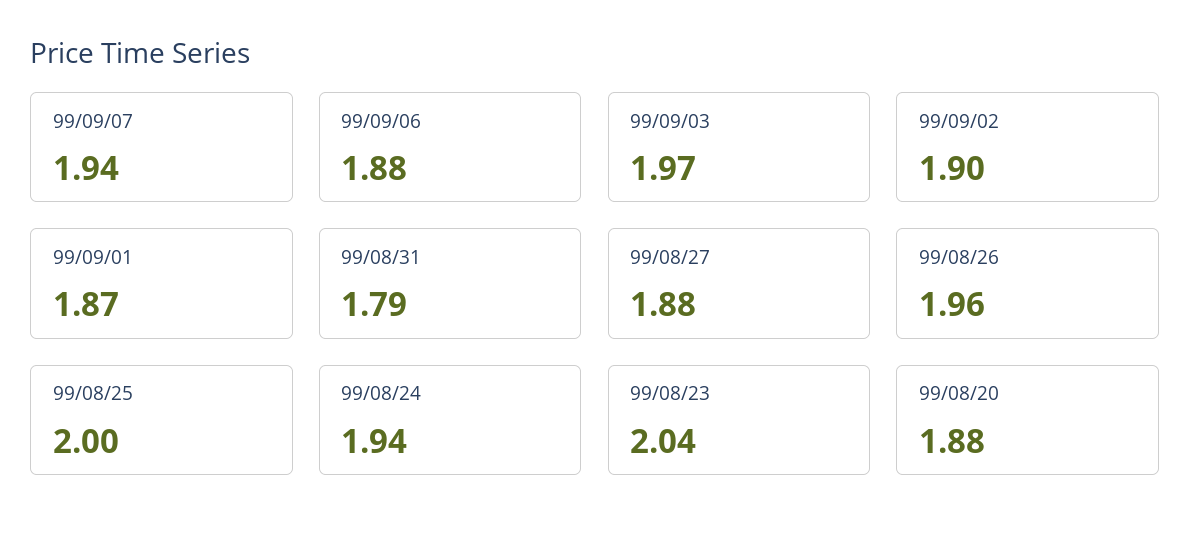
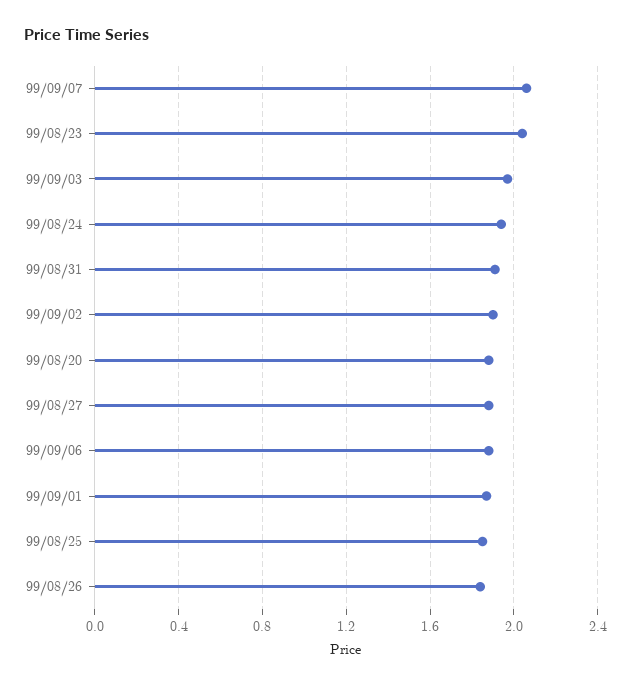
  {
-   "99/09/07": 1.94,
+   "99/09/07": 2.05,
    "99/09/06": 1.88,
    "99/09/03": 1.97,
    "99/09/02": 1.9,
    "99/09/01": 1.87,
-   "99/08/31": 1.79,
+   "99/08/31": 1.9,
    "99/08/27": 1.88,
-   "99/08/26": 1.96,
+   "99/08/26": 1.85,
-   "99/08/25": 2,
+   "99/08/25": 1.85,
    "99/08/24": 1.94,
    "99/08/23": 2.04,
    "99/08/20": 1.88
  }

